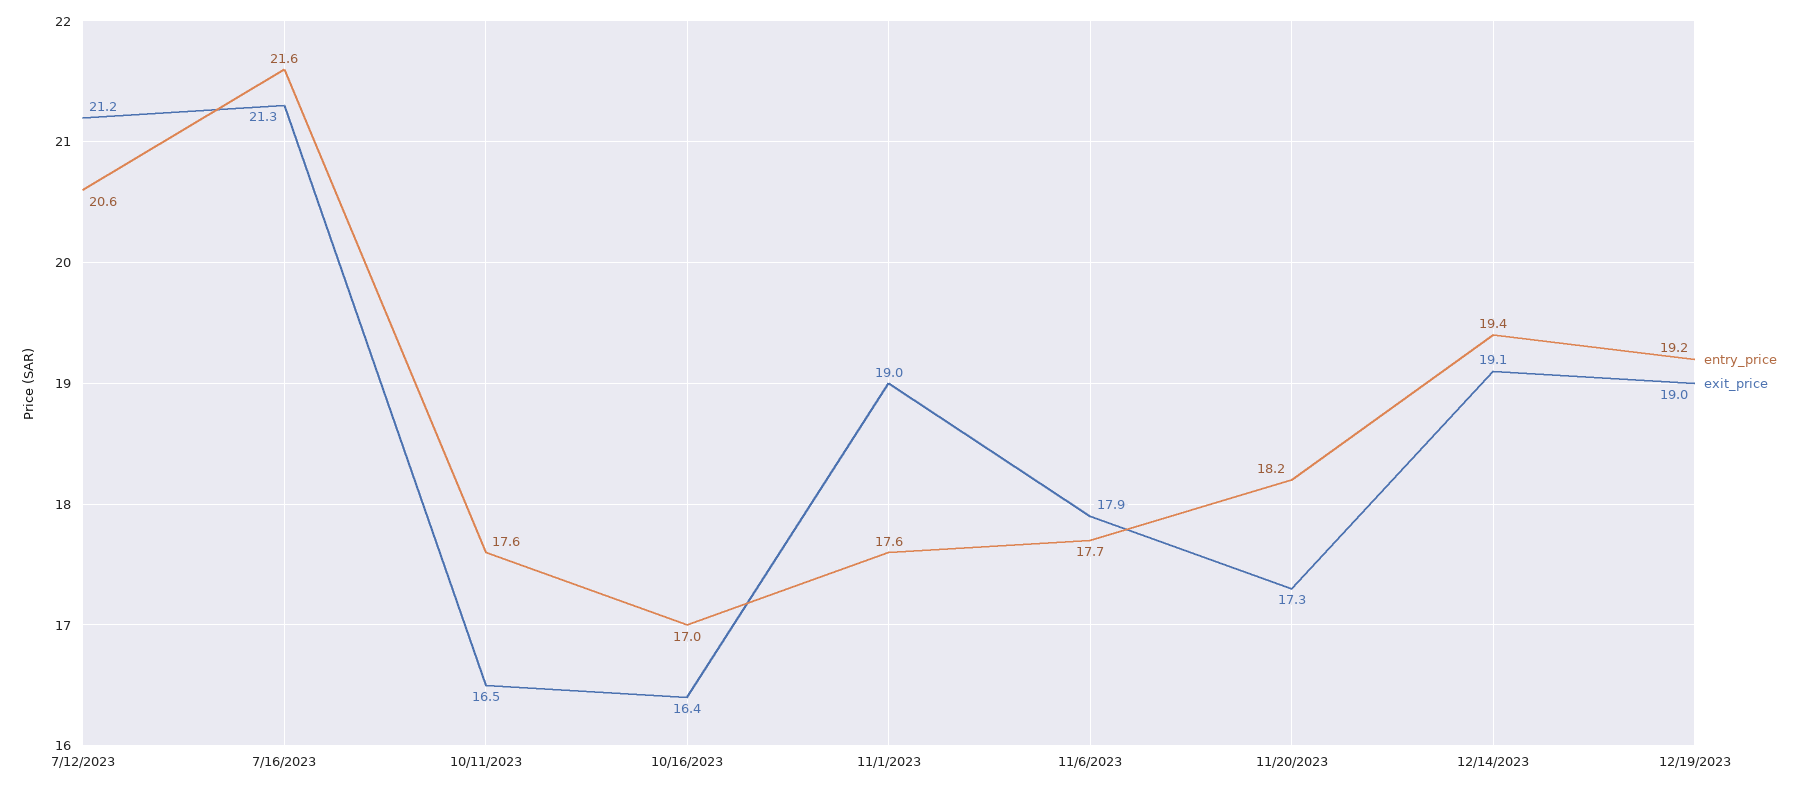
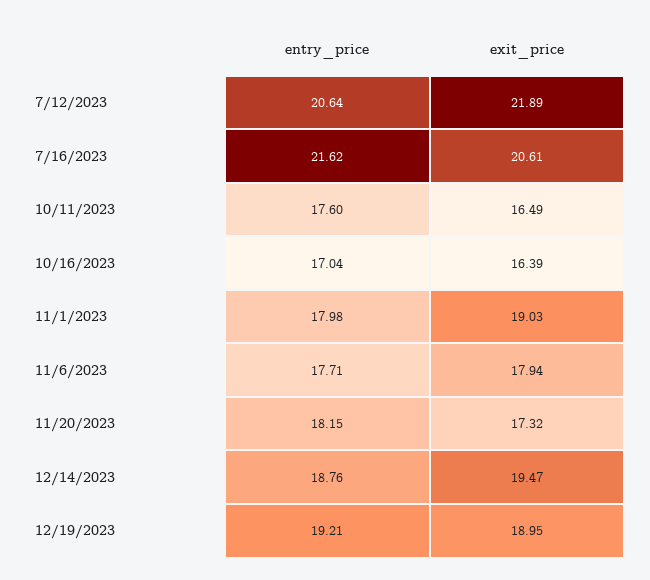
  {
    "entry_price": {
      "7/12/2023": 20.64,
      "7/16/2023": 21.62,
      "10/11/2023": 17.6,
      "10/16/2023": 17.04,
-     "11/1/2023": 17.6,
+     "11/1/2023": 17.98,
      "11/6/2023": 17.71,
      "11/20/2023": 18.15,
-     "12/14/2023": 19.4,
+     "12/14/2023": 18.76,
      "12/19/2023": 19.21
    },
    "exit_price": {
-     "7/12/2023": 21.2,
+     "7/12/2023": 21.89,
-     "7/16/2023": 21.3,
+     "7/16/2023": 20.61,
      "10/11/2023": 16.49,
      "10/16/2023": 16.39,
      "11/1/2023": 19.03,
      "11/6/2023": 17.94,
      "11/20/2023": 17.32,
-     "12/14/2023": 19.1,
+     "12/14/2023": 19.47,
      "12/19/2023": 18.95
    }
  }

